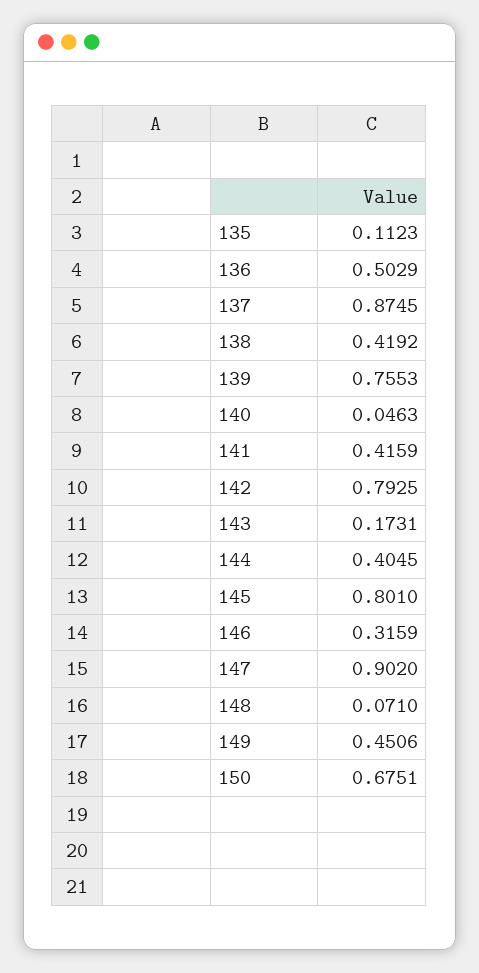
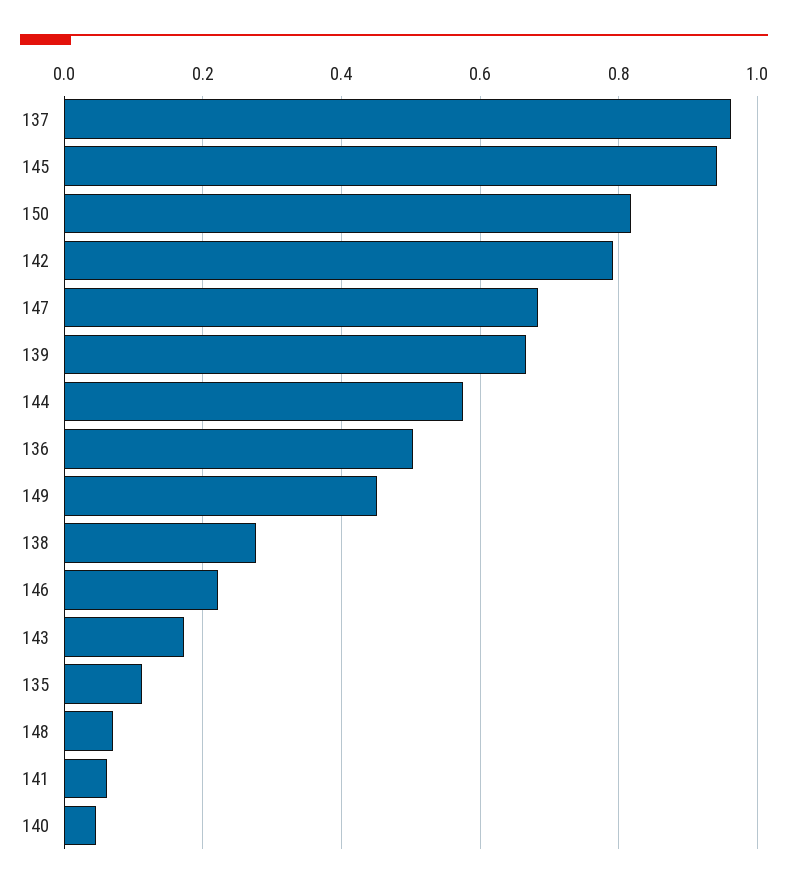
  {
    "135": 0.1123,
    "136": 0.5029,
-   "137": 0.8745,
+   "137": 0.96,
-   "138": 0.4192,
+   "138": 0.28,
-   "139": 0.7553,
+   "139": 0.66,
    "140": 0.0463,
-   "141": 0.4159,
+   "141": 0.06,
    "142": 0.7925,
    "143": 0.1731,
-   "144": 0.4045,
+   "144": 0.58,
-   "145": 0.801,
+   "145": 0.94,
-   "146": 0.3159,
+   "146": 0.22,
-   "147": 0.902,
+   "147": 0.68,
    "148": 0.071,
    "149": 0.4506,
-   "150": 0.6751
+   "150": 0.82
  }

